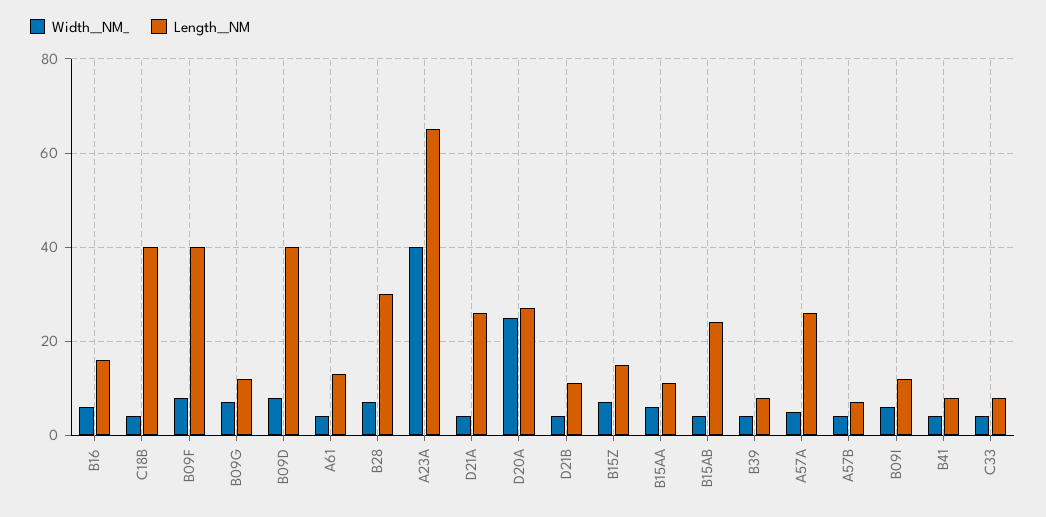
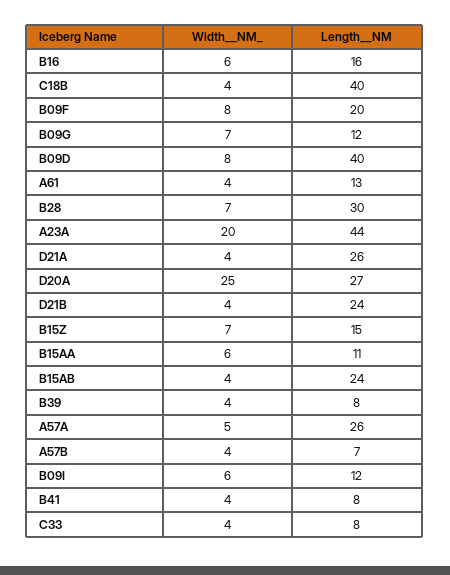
  {
    "Width__NM_": {
      "B16": 6,
      "C18B": 4,
      "B09F": 8,
      "B09G": 7,
      "B09D": 8,
      "A61": 4,
      "B28": 7,
-     "A23A": 40,
+     "A23A": 20,
      "D21A": 4,
      "D20A": 25,
      "D21B": 4,
      "B15Z": 7,
      "B15AA": 6,
      "B15AB": 4,
      "B39": 4,
      "A57A": 5,
      "A57B": 4,
      "B09I": 6,
      "B41": 4,
      "C33": 4
    },
    "Length__NM": {
      "B16": 16,
      "C18B": 40,
-     "B09F": 40,
+     "B09F": 20,
      "B09G": 12,
      "B09D": 40,
      "A61": 13,
      "B28": 30,
-     "A23A": 65,
+     "A23A": 44,
      "D21A": 26,
      "D20A": 27,
-     "D21B": 10,
+     "D21B": 24,
      "B15Z": 15,
      "B15AA": 11,
      "B15AB": 24,
      "B39": 8,
      "A57A": 26,
      "A57B": 7,
      "B09I": 12,
      "B41": 8,
      "C33": 8
    }
  }

